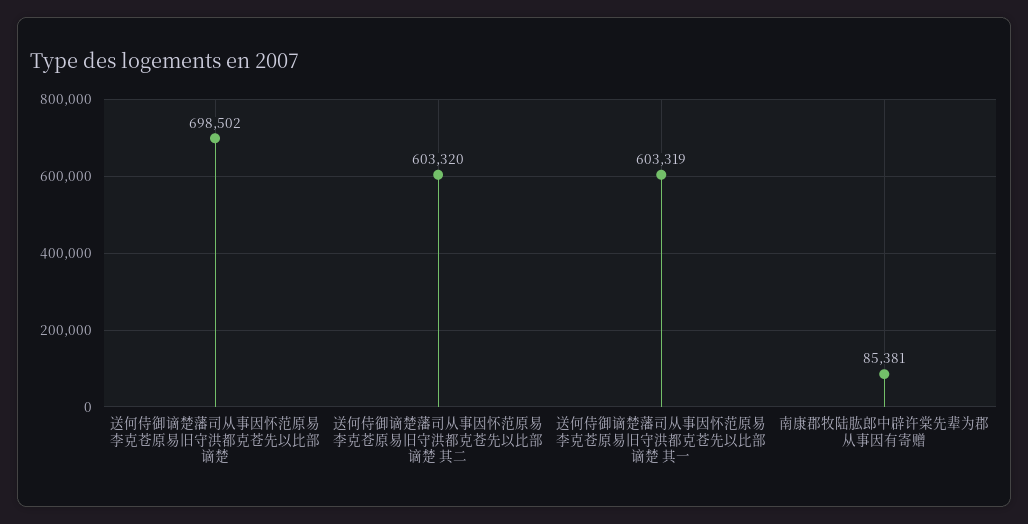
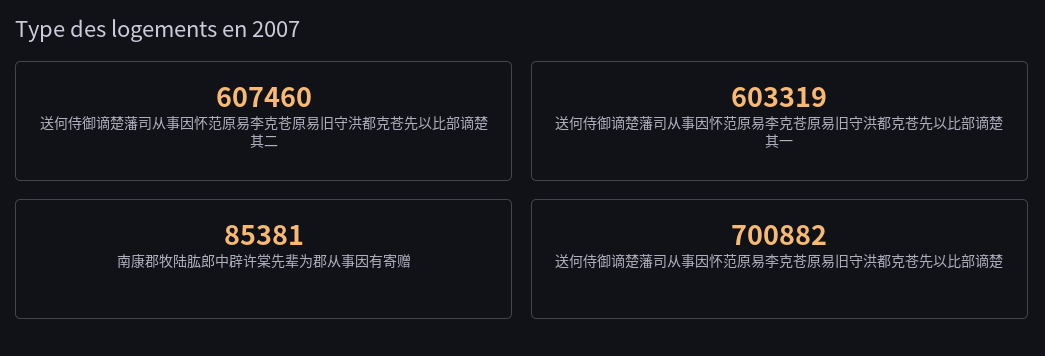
  {
-   "送何侍御谪楚藩司从事因怀范原易李克苍原易旧守洪都克苍先以比部谪楚": 698502,
+   "送何侍御谪楚藩司从事因怀范原易李克苍原易旧守洪都克苍先以比部谪楚": 700882,
-   "送何侍御谪楚藩司从事因怀范原易李克苍原易旧守洪都克苍先以比部谪楚 其二": 603320,
+   "送何侍御谪楚藩司从事因怀范原易李克苍原易旧守洪都克苍先以比部谪楚 其二": 607460,
    "送何侍御谪楚藩司从事因怀范原易李克苍原易旧守洪都克苍先以比部谪楚 其一": 603319,
    "南康郡牧陆肱郎中辟许棠先辈为郡从事因有寄赠": 85381
  }

